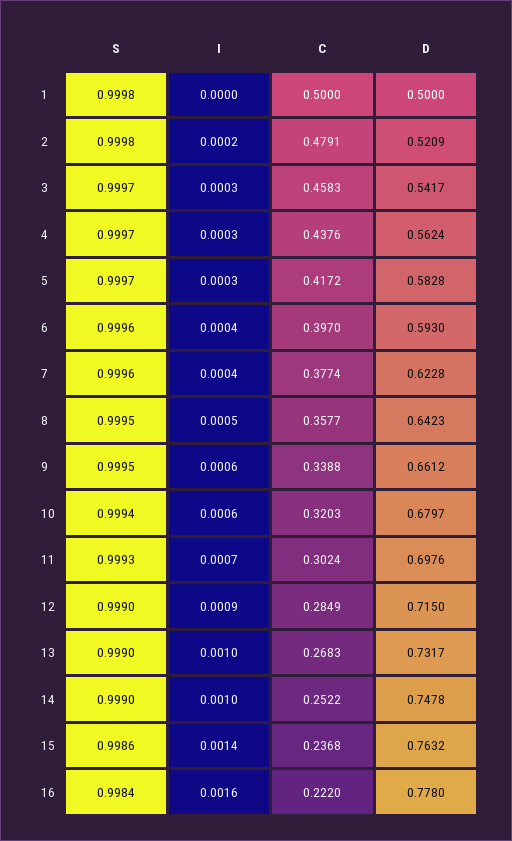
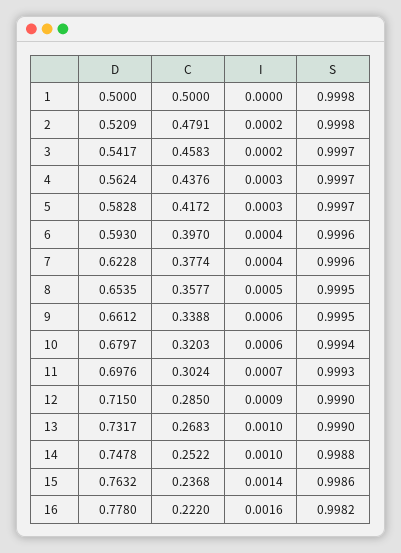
  {
    "S": {
      "1": 0.9998,
      "2": 0.9998,
      "3": 0.9997,
      "4": 0.9997,
      "5": 0.9997,
      "6": 0.9996,
      "7": 0.9996,
      "8": 0.9995,
      "9": 0.9995,
      "10": 0.9994,
      "11": 0.9993,
      "12": 0.999,
      "13": 0.999,
-     "14": 0.999,
+     "14": 0.9988,
      "15": 0.9986,
-     "16": 0.9984
+     "16": 0.9982
    },
    "I": {
      "1": 0,
      "2": 0.0002,
-     "3": 0.0003,
+     "3": 0.0002,
      "4": 0.0003,
      "5": 0.0003,
      "6": 0.0004,
      "7": 0.0004,
      "8": 0.0005,
      "9": 0.0006,
      "10": 0.0006,
      "11": 0.0007,
      "12": 0.0009,
      "13": 0.001,
      "14": 0.001,
      "15": 0.0014,
      "16": 0.0016
    },
    "C": {
      "1": 0.5,
      "2": 0.4791,
      "3": 0.4583,
      "4": 0.4376,
      "5": 0.4172,
      "6": 0.397,
      "7": 0.3774,
      "8": 0.3577,
      "9": 0.3388,
      "10": 0.3203,
      "11": 0.3024,
-     "12": 0.2849,
+     "12": 0.285,
      "13": 0.2683,
      "14": 0.2522,
      "15": 0.2368,
      "16": 0.222
    },
    "D": {
      "1": 0.5,
      "2": 0.5209,
      "3": 0.5417,
      "4": 0.5624,
      "5": 0.5828,
      "6": 0.593,
      "7": 0.6228,
-     "8": 0.6423,
+     "8": 0.6535,
      "9": 0.6612,
      "10": 0.6797,
      "11": 0.6976,
      "12": 0.715,
      "13": 0.7317,
      "14": 0.7478,
      "15": 0.7632,
      "16": 0.778
    }
  }

